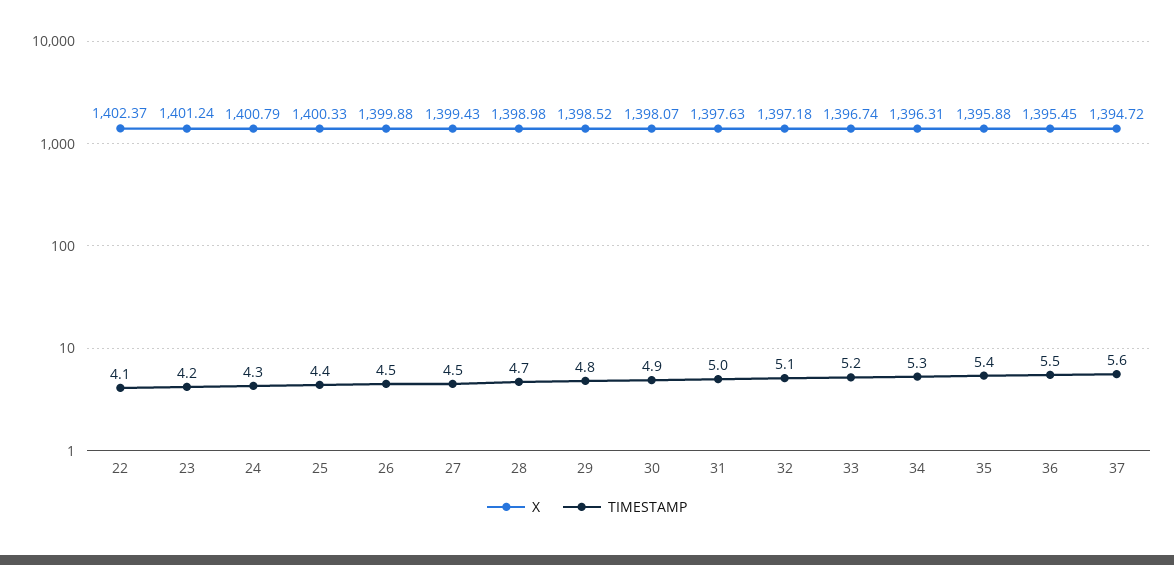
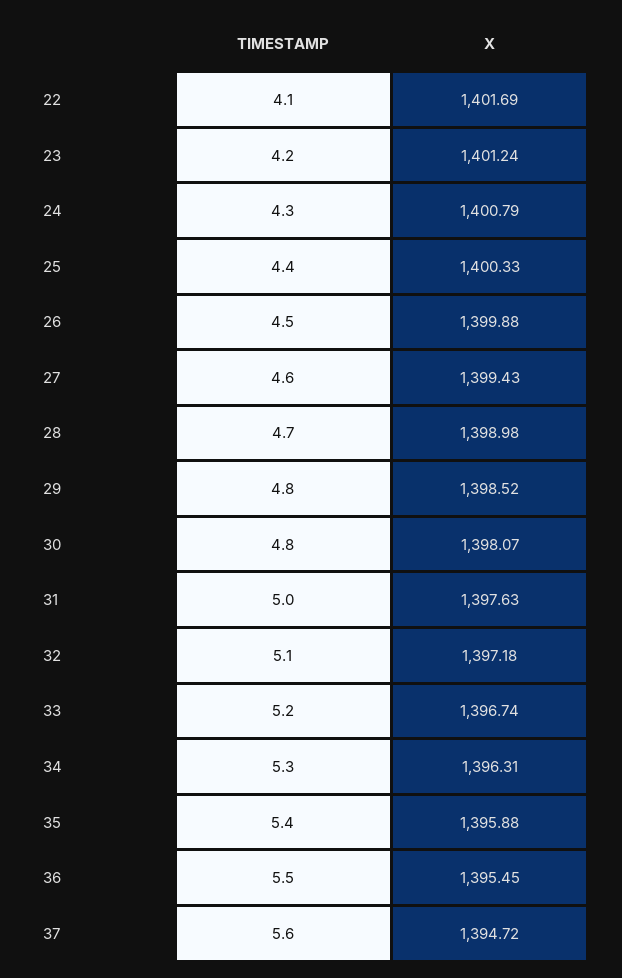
  {
    "X": {
-     "22": 1402.37,
+     "22": 1401.69,
      "23": 1401.24,
      "24": 1400.79,
      "25": 1400.33,
      "26": 1399.88,
      "27": 1399.43,
      "28": 1398.98,
      "29": 1398.52,
      "30": 1398.07,
      "31": 1397.63,
      "32": 1397.18,
      "33": 1396.74,
      "34": 1396.31,
      "35": 1395.88,
      "36": 1395.45,
      "37": 1394.72
    },
    "TIMESTAMP": {
      "22": 4.1,
      "23": 4.2,
      "24": 4.3,
      "25": 4.4,
      "26": 4.5,
-     "27": 4.5,
+     "27": 4.6,
      "28": 4.7,
      "29": 4.8,
-     "30": 4.9,
+     "30": 4.8,
      "31": 5,
      "32": 5.1,
      "33": 5.2,
      "34": 5.3,
      "35": 5.4,
      "36": 5.5,
      "37": 5.6
    }
  }

